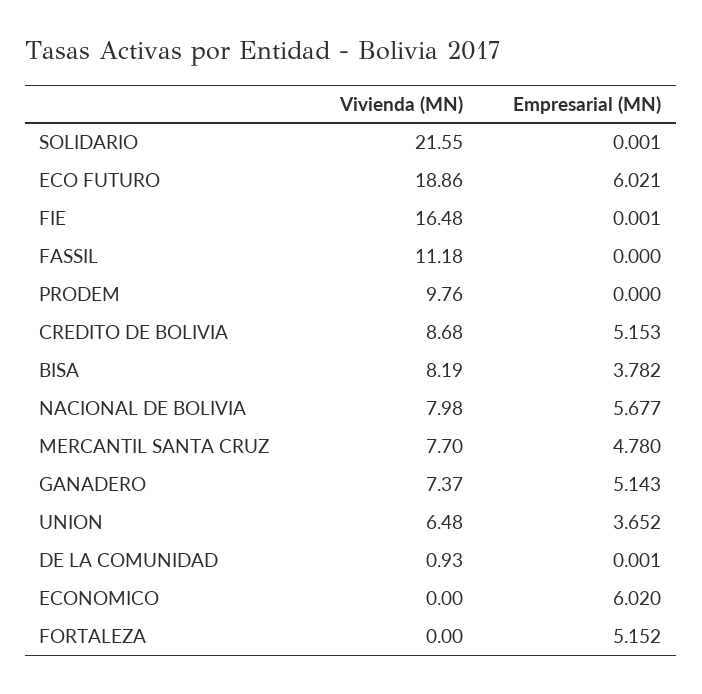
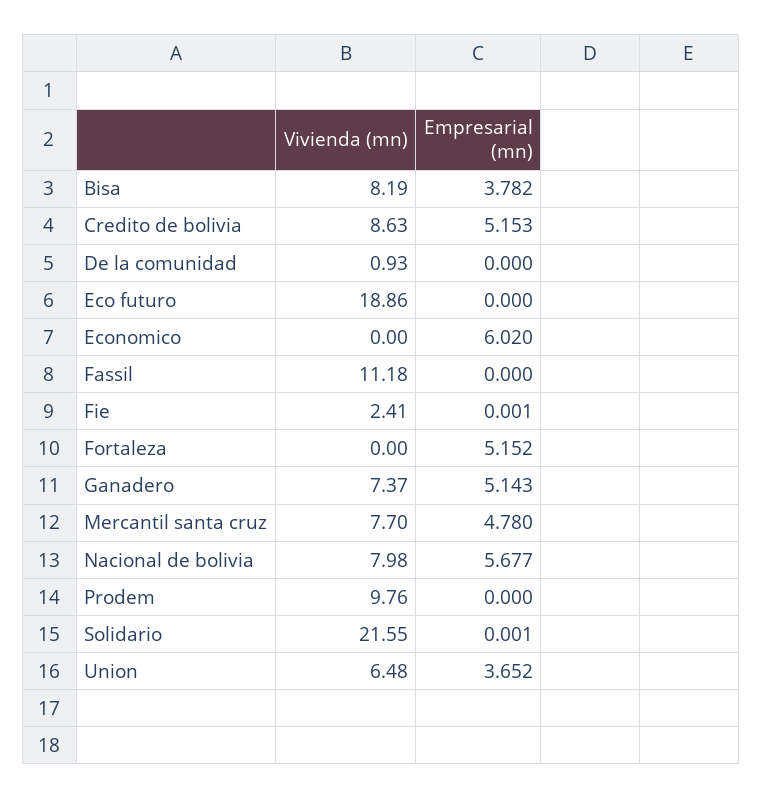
  {
    "Vivienda (MN)": {
      "SOLIDARIO": 21.55,
      "ECO FUTURO": 18.86,
-     "FIE": 16.48,
+     "FIE": 2.41,
      "FASSIL": 11.18,
      "PRODEM": 9.76,
-     "CREDITO DE BOLIVIA": 8.68,
+     "CREDITO DE BOLIVIA": 8.63,
      "BISA": 8.19,
      "NACIONAL DE BOLIVIA": 7.98,
      "MERCANTIL SANTA CRUZ": 7.7,
      "GANADERO": 7.37,
      "UNION": 6.48,
      "DE LA COMUNIDAD": 0.93,
      "ECONOMICO": 0,
      "FORTALEZA": 0
    },
    "Empresarial (MN)": {
      "SOLIDARIO": 0.001,
-     "ECO FUTURO": 6.021,
+     "ECO FUTURO": 0,
      "FIE": 0.001,
      "FASSIL": 0,
      "PRODEM": 0,
      "CREDITO DE BOLIVIA": 5.153,
      "BISA": 3.782,
      "NACIONAL DE BOLIVIA": 5.677,
      "MERCANTIL SANTA CRUZ": 4.78,
      "GANADERO": 5.143,
      "UNION": 3.652,
-     "DE LA COMUNIDAD": 0.001,
+     "DE LA COMUNIDAD": 0,
      "ECONOMICO": 6.02,
      "FORTALEZA": 5.152
    }
  }

